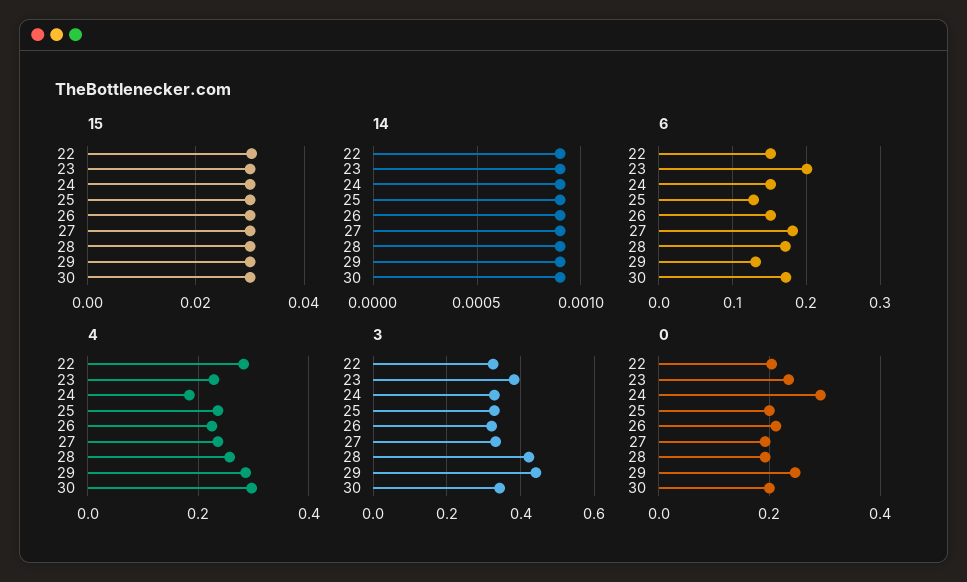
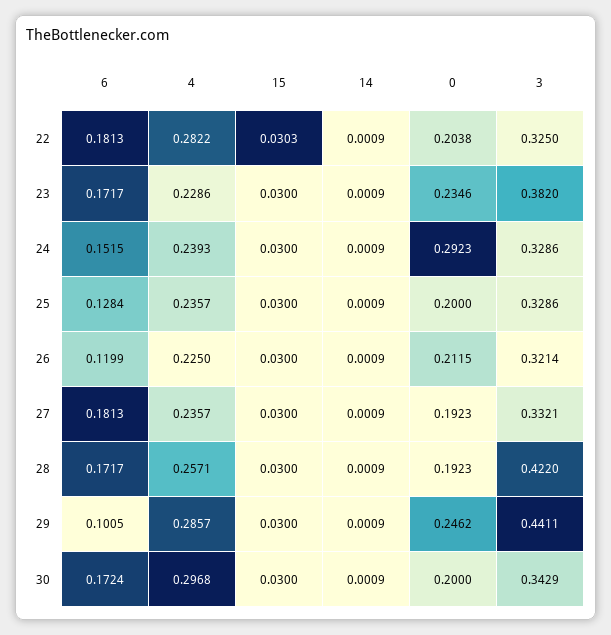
  {
    "15": {
      "22": 0.0303,
      "23": 0.03,
      "24": 0.03,
      "25": 0.03,
      "26": 0.03,
      "27": 0.03,
      "28": 0.03,
      "29": 0.03,
      "30": 0.03
    },
    "14": {
      "22": 0.0009,
      "23": 0.0009,
      "24": 0.0009,
      "25": 0.0009,
      "26": 0.0009,
      "27": 0.0009,
      "28": 0.0009,
      "29": 0.0009,
      "30": 0.0009
    },
    "6": {
-     "22": 0.15,
+     "22": 0.1813,
-     "23": 0.2,
+     "23": 0.1717,
      "24": 0.1515,
      "25": 0.1284,
-     "26": 0.15,
+     "26": 0.1199,
      "27": 0.1813,
      "28": 0.1717,
-     "29": 0.13,
+     "29": 0.1005,
      "30": 0.1724
    },
    "4": {
      "22": 0.2822,
      "23": 0.2286,
-     "24": 0.18,
+     "24": 0.2393,
      "25": 0.2357,
      "26": 0.225,
      "27": 0.2357,
      "28": 0.2571,
      "29": 0.2857,
      "30": 0.2968
    },
    "3": {
      "22": 0.325,
      "23": 0.382,
      "24": 0.3286,
      "25": 0.3286,
      "26": 0.3214,
      "27": 0.3321,
      "28": 0.422,
      "29": 0.4411,
      "30": 0.3429
    },
    "0": {
      "22": 0.2038,
      "23": 0.2346,
      "24": 0.2923,
      "25": 0.2,
      "26": 0.2115,
      "27": 0.1923,
      "28": 0.1923,
      "29": 0.2462,
      "30": 0.2
    }
  }

